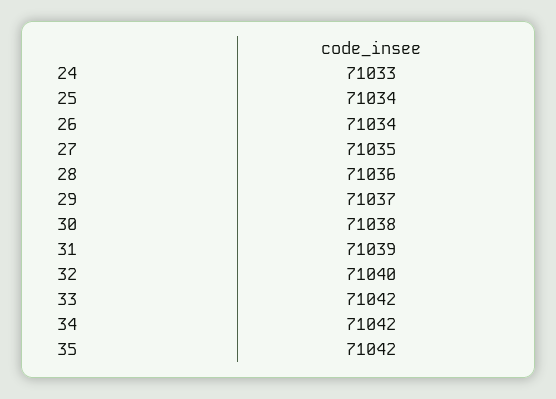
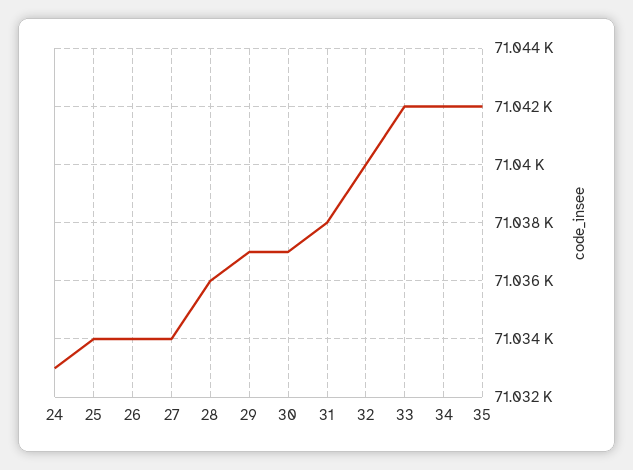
  {
    "24": 71033,
    "25": 71034,
    "26": 71034,
-   "27": 71035,
+   "27": 71034,
    "28": 71036,
    "29": 71037,
-   "30": 71038,
+   "30": 71037,
-   "31": 71039,
+   "31": 71038,
    "32": 71040,
    "33": 71042,
    "34": 71042,
    "35": 71042
  }

